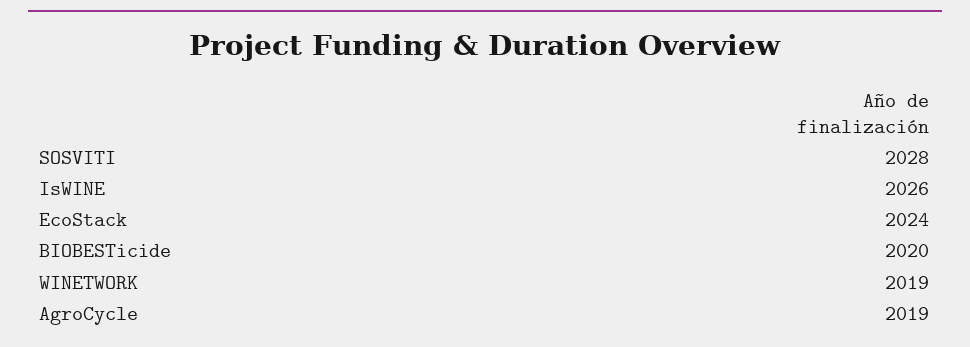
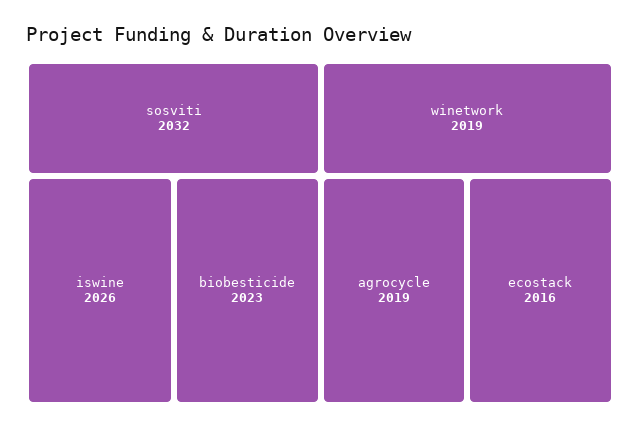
  {
-   "SOSVITI": 2028,
+   "SOSVITI": 2032,
    "IsWINE": 2026,
-   "EcoStack": 2024,
+   "EcoStack": 2016,
-   "BIOBESTicide": 2020,
+   "BIOBESTicide": 2023,
    "WINETWORK": 2019,
    "AgroCycle": 2019
  }

